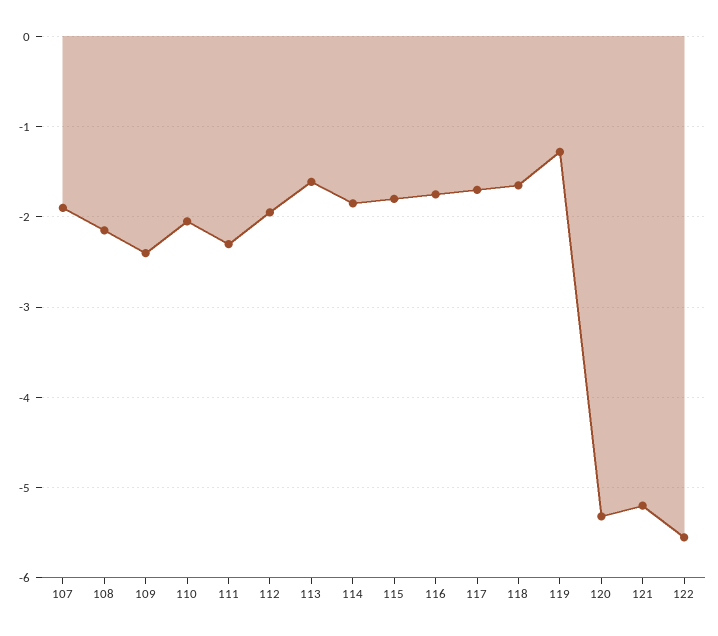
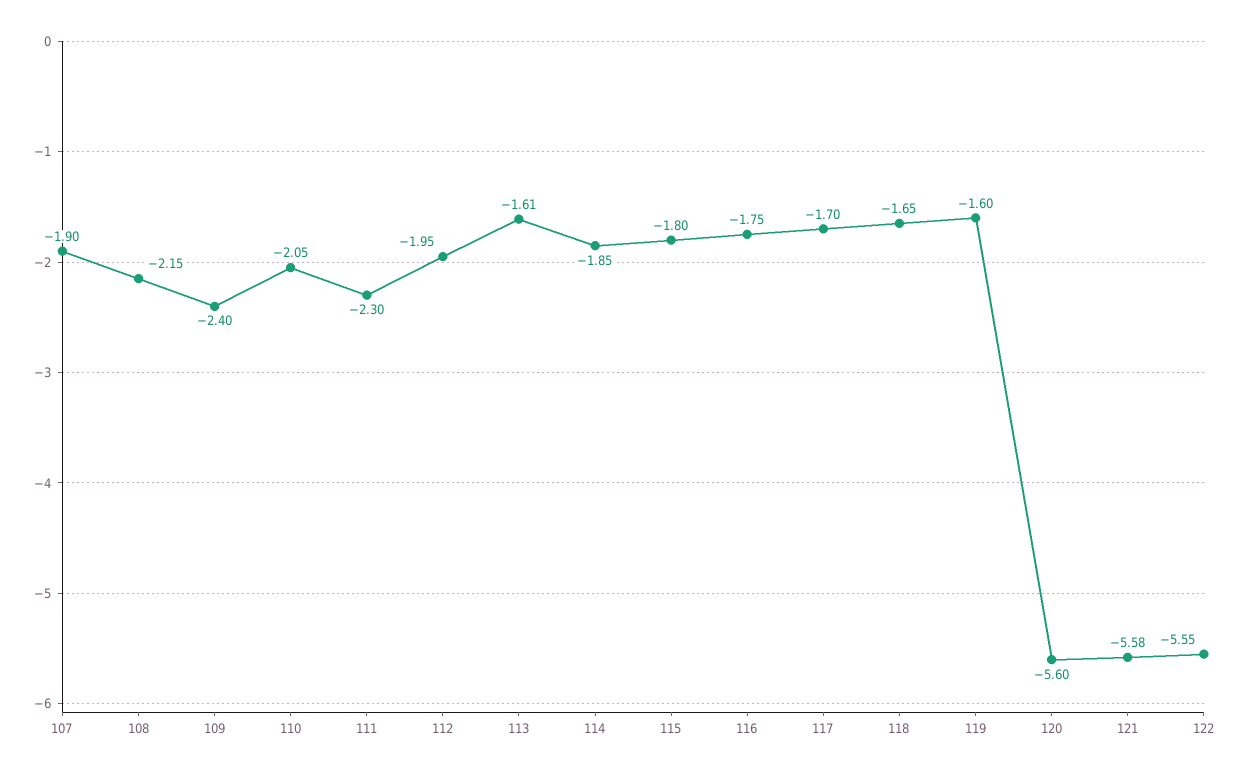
  {
    "107": -1.9,
    "108": -2.15,
    "109": -2.4,
    "110": -2.05,
    "111": -2.3,
    "112": -1.95,
    "113": -1.61,
    "114": -1.85,
    "115": -1.8,
    "116": -1.75,
    "117": -1.7,
    "118": -1.65,
-   "119": -1.3,
+   "119": -1.6,
-   "120": -5.3,
+   "120": -5.6,
-   "121": -5.2,
+   "121": -5.58,
    "122": -5.55
  }

